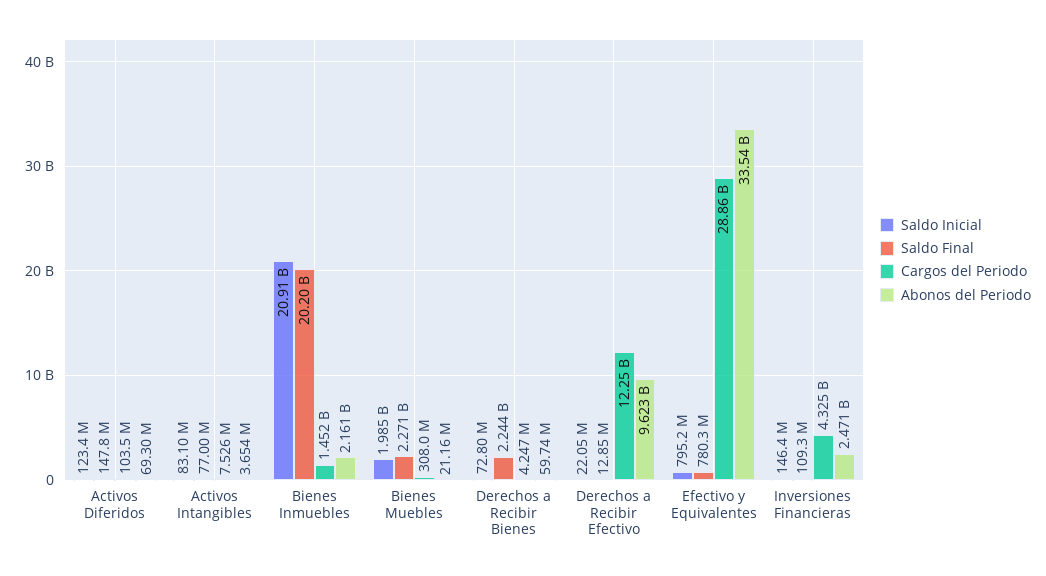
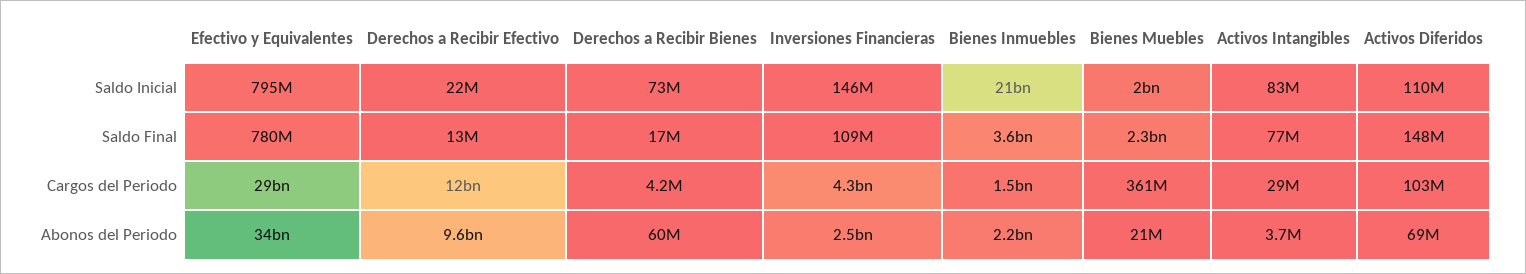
  {
    "Saldo Inicial": {
-     "Activos Diferidos": 123400000,
+     "Activos Diferidos": 110000000,
      "Activos Intangibles": 83100000,
      "Bienes Inmuebles": 20910000000,
      "Bienes Muebles": 1985000000,
      "Derechos a Recibir Bienes": 72800000,
      "Derechos a Recibir Efectivo": 22050000,
      "Efectivo y Equivalentes": 795200000,
      "Inversiones Financieras": 146400000
    },
    "Saldo Final": {
      "Activos Diferidos": 147800000,
      "Activos Intangibles": 77000000,
-     "Bienes Inmuebles": 20200000000,
+     "Bienes Inmuebles": 3600000000,
      "Bienes Muebles": 2271000000,
-     "Derechos a Recibir Bienes": 2244000000,
+     "Derechos a Recibir Bienes": 17000000,
      "Derechos a Recibir Efectivo": 12850000,
      "Efectivo y Equivalentes": 780300000,
      "Inversiones Financieras": 109300000
    },
    "Cargos del Periodo": {
      "Activos Diferidos": 103500000,
-     "Activos Intangibles": 7526000,
+     "Activos Intangibles": 29000000,
      "Bienes Inmuebles": 1452000000,
-     "Bienes Muebles": 308000000,
+     "Bienes Muebles": 361000000,
      "Derechos a Recibir Bienes": 4247000,
      "Derechos a Recibir Efectivo": 12250000000,
      "Efectivo y Equivalentes": 28860000000,
      "Inversiones Financieras": 4325000000
    },
    "Abonos del Periodo": {
      "Activos Diferidos": 69300000,
      "Activos Intangibles": 3654000,
      "Bienes Inmuebles": 2161000000,
      "Bienes Muebles": 21160000,
      "Derechos a Recibir Bienes": 59740000,
      "Derechos a Recibir Efectivo": 9623000000,
      "Efectivo y Equivalentes": 33540000000,
      "Inversiones Financieras": 2471000000
    }
  }

